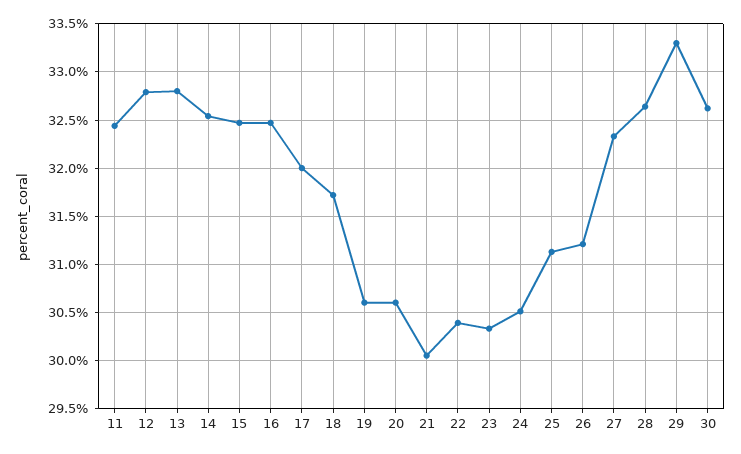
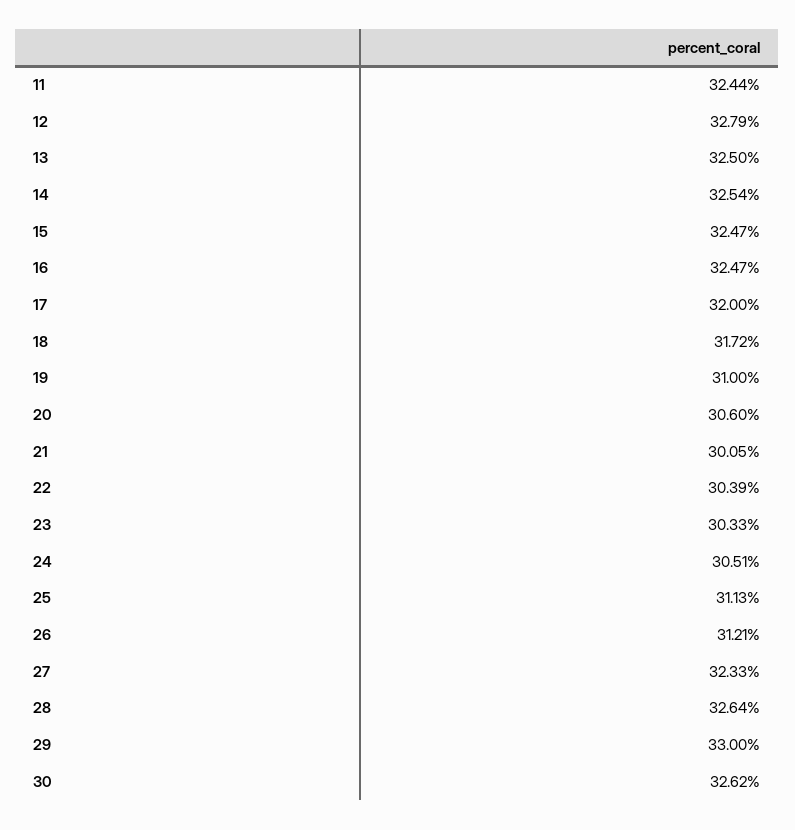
  {
    "11": 32.44,
    "12": 32.79,
-   "13": 32.8,
+   "13": 32.5,
    "14": 32.54,
    "15": 32.47,
    "16": 32.47,
    "17": 32,
    "18": 31.72,
-   "19": 30.6,
+   "19": 31,
    "20": 30.6,
    "21": 30.05,
    "22": 30.39,
    "23": 30.33,
    "24": 30.51,
    "25": 31.13,
    "26": 31.21,
    "27": 32.33,
    "28": 32.64,
-   "29": 33.3,
+   "29": 33,
    "30": 32.62
  }

